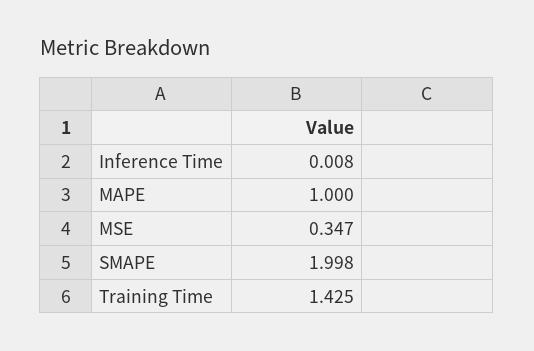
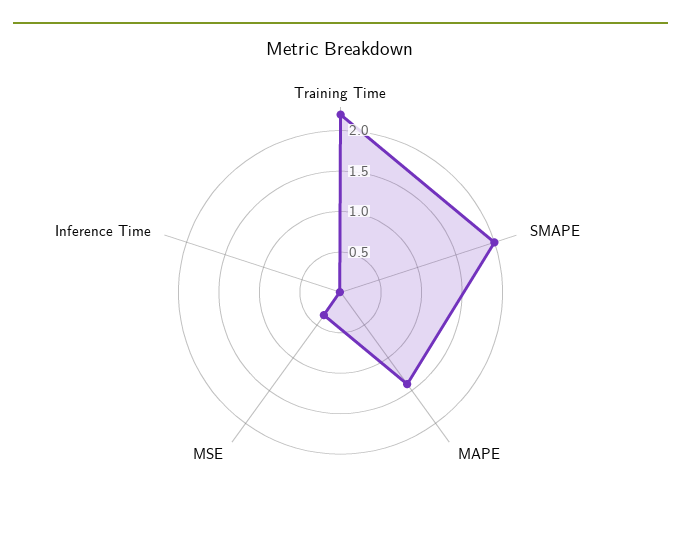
  {
    "Inference Time": 0.008,
-   "MAPE": 1,
+   "MAPE": 1.4,
    "MSE": 0.347,
    "SMAPE": 1.998,
-   "Training Time": 1.425
+   "Training Time": 2.2
  }

